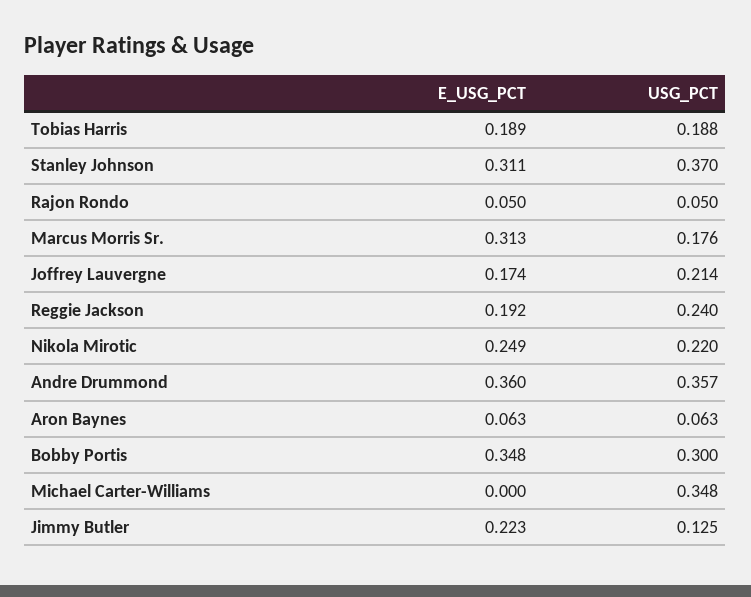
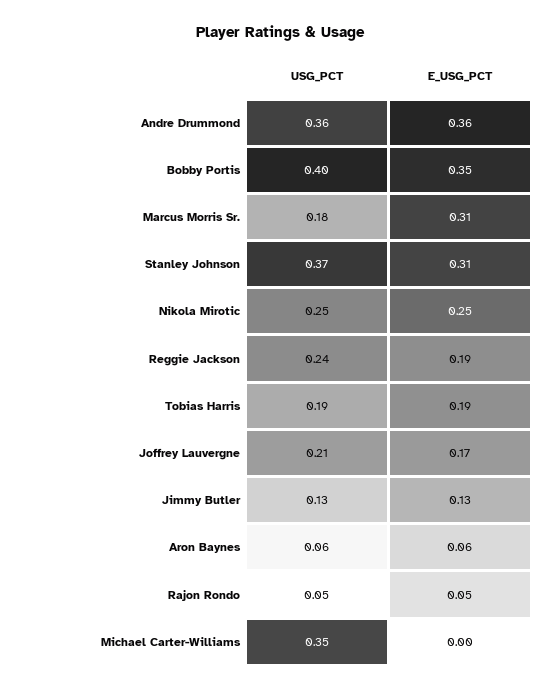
  {
    "E_USG_PCT": {
      "Tobias Harris": 0.189,
      "Stanley Johnson": 0.311,
      "Rajon Rondo": 0.05,
      "Marcus Morris Sr.": 0.313,
      "Joffrey Lauvergne": 0.174,
      "Reggie Jackson": 0.192,
      "Nikola Mirotic": 0.249,
      "Andre Drummond": 0.36,
      "Aron Baynes": 0.063,
      "Bobby Portis": 0.348,
      "Michael Carter-Williams": 0,
-     "Jimmy Butler": 0.223
+     "Jimmy Butler": 0.13
    },
    "USG_PCT": {
      "Tobias Harris": 0.188,
      "Stanley Johnson": 0.37,
      "Rajon Rondo": 0.05,
      "Marcus Morris Sr.": 0.176,
      "Joffrey Lauvergne": 0.214,
      "Reggie Jackson": 0.24,
-     "Nikola Mirotic": 0.22,
+     "Nikola Mirotic": 0.25,
      "Andre Drummond": 0.357,
      "Aron Baynes": 0.063,
-     "Bobby Portis": 0.3,
+     "Bobby Portis": 0.4,
      "Michael Carter-Williams": 0.348,
      "Jimmy Butler": 0.125
    }
  }

